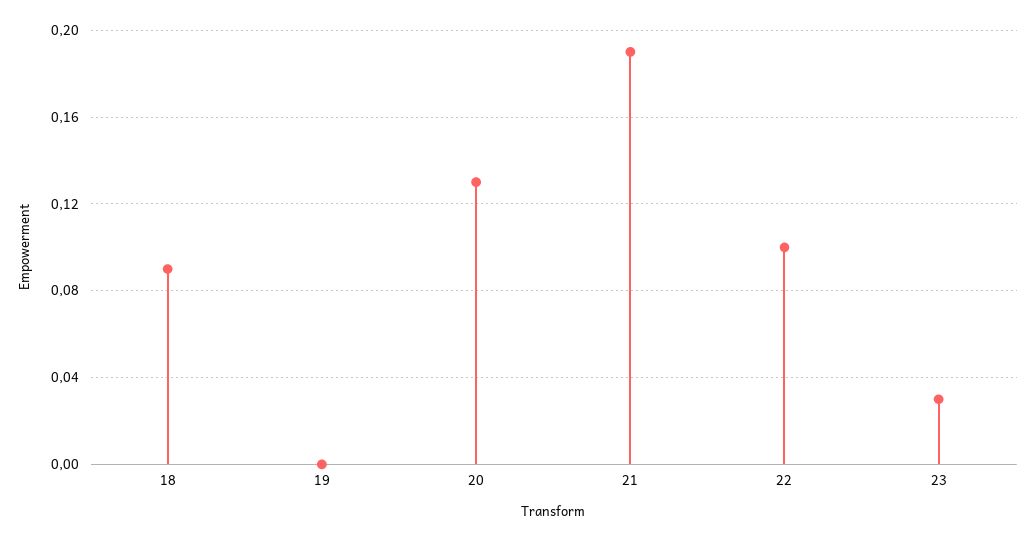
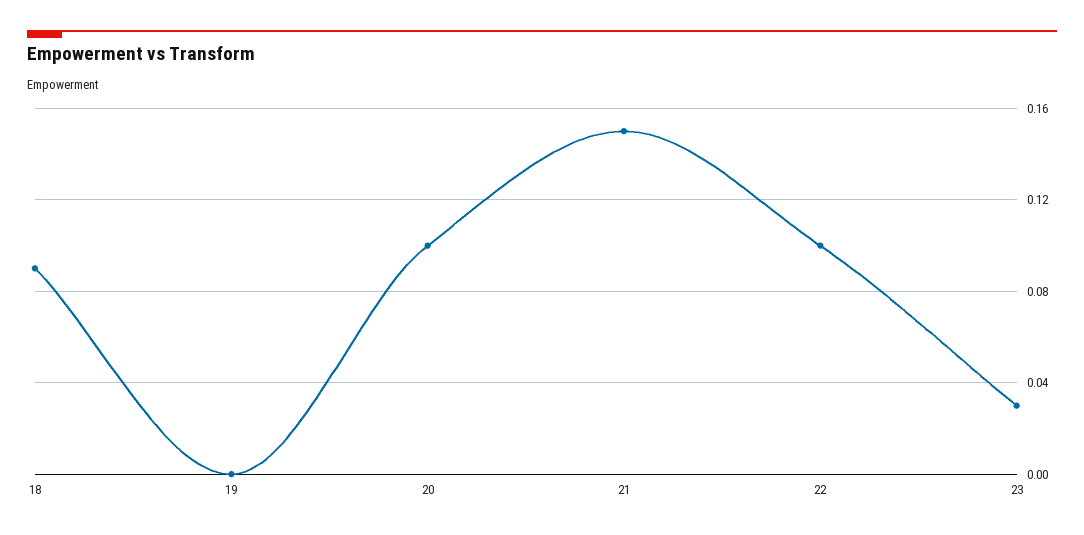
  {
    "18": 0.09,
    "19": 0,
-   "20": 0.13,
+   "20": 0.1,
-   "21": 0.19,
+   "21": 0.15,
    "22": 0.1,
    "23": 0.03
  }

